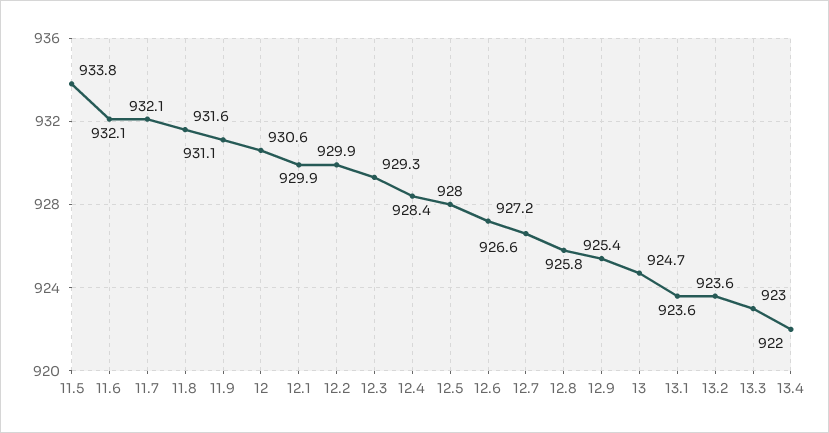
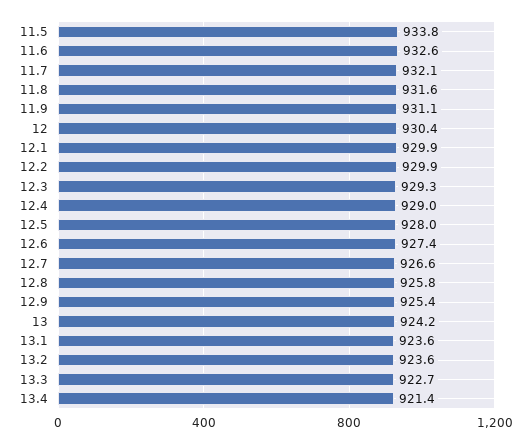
  {
    "11.5": 933.8,
-   "11.6": 932.1,
+   "11.6": 932.6,
    "11.7": 932.1,
    "11.8": 931.6,
    "11.9": 931.1,
-   "12": 930.6,
+   "12": 930.4,
    "12.1": 929.9,
    "12.2": 929.9,
    "12.3": 929.3,
-   "12.4": 928.4,
+   "12.4": 929,
    "12.5": 928,
-   "12.6": 927.2,
+   "12.6": 927.4,
    "12.7": 926.6,
    "12.8": 925.8,
    "12.9": 925.4,
-   "13": 924.7,
+   "13": 924.2,
    "13.1": 923.6,
    "13.2": 923.6,
-   "13.3": 923,
+   "13.3": 922.7,
-   "13.4": 922
+   "13.4": 921.4
  }

